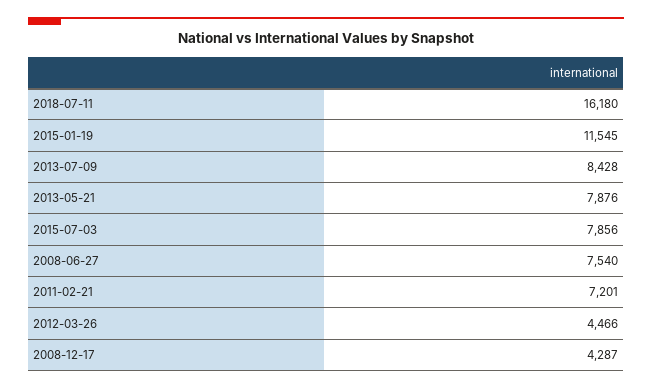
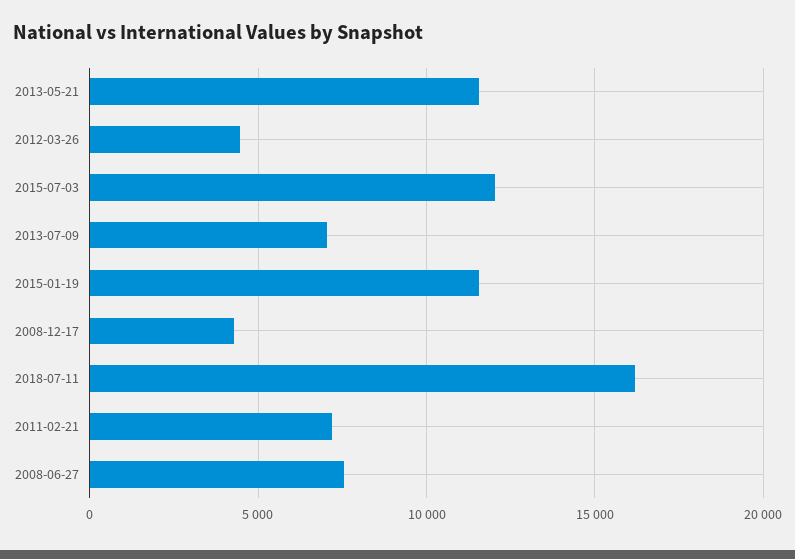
  {
    "2018-07-11": 16180,
    "2015-01-19": 11545,
-   "2013-07-09": 8428,
+   "2013-07-09": 7000,
-   "2013-05-21": 7876,
+   "2013-05-21": 11500,
-   "2015-07-03": 7856,
+   "2015-07-03": 12000,
    "2008-06-27": 7540,
    "2011-02-21": 7201,
    "2012-03-26": 4466,
    "2008-12-17": 4287
  }

